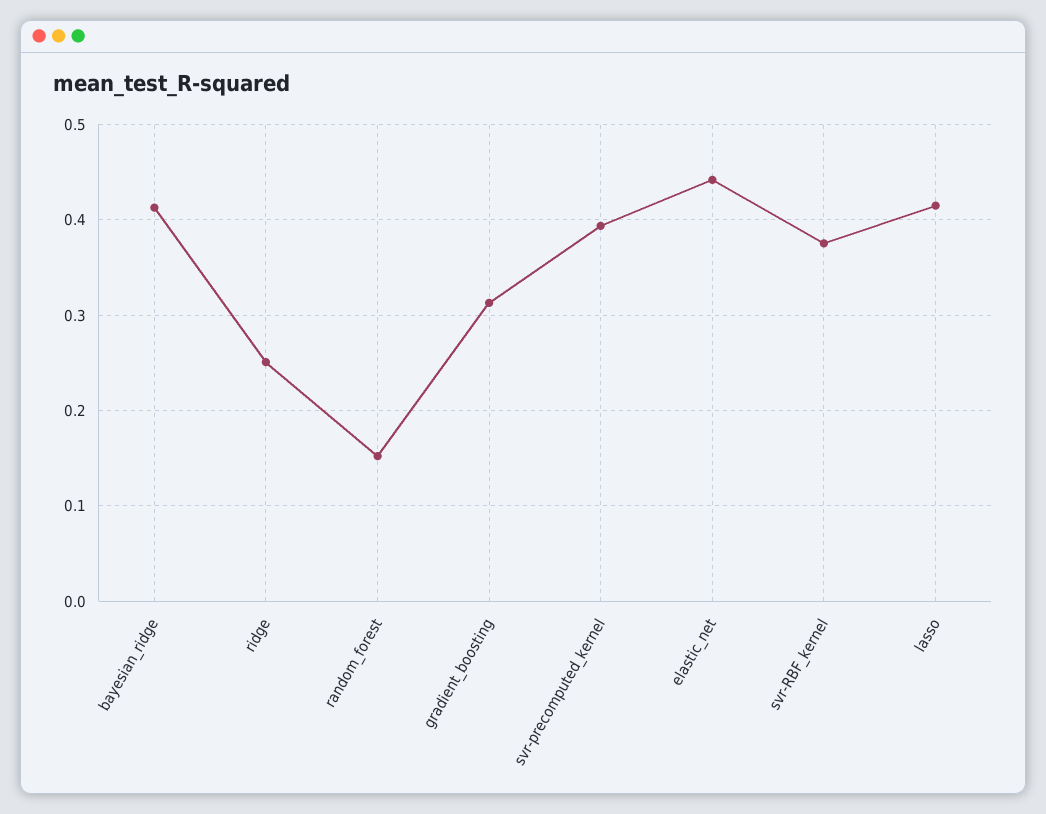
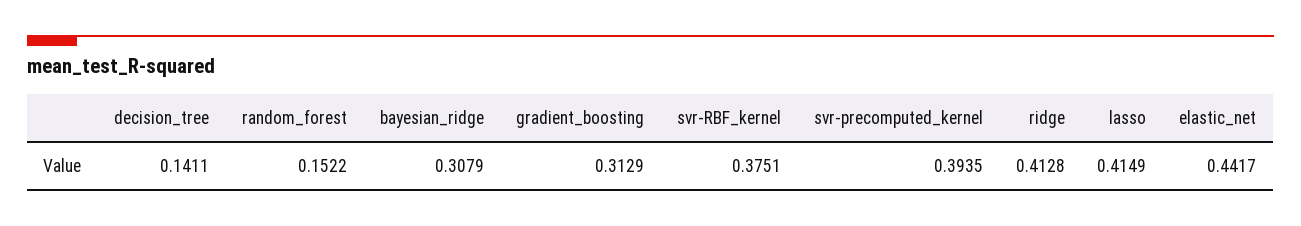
  {
-   "bayesian_ridge": 0.41,
+   "bayesian_ridge": 0.3079,
-   "ridge": 0.25,
+   "ridge": 0.4128,
    "random_forest": 0.1522,
    "gradient_boosting": 0.3129,
    "svr-precomputed_kernel": 0.3935,
    "elastic_net": 0.4417,
    "svr-RBF_kernel": 0.3751,
-   "lasso": 0.4149
+   "lasso": 0.4149,
+   "decision_tree": 0.1411
  }

